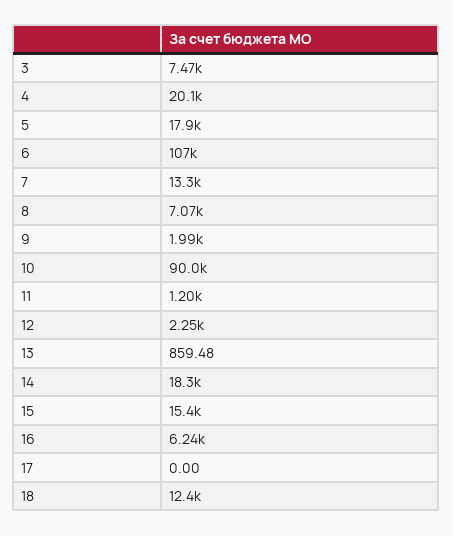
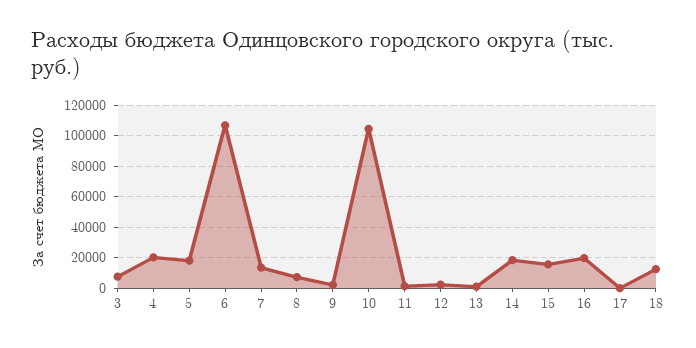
  {
    "3": 7470,
    "4": 20100,
    "5": 17900,
    "6": 107000,
    "7": 13300,
    "8": 7070,
    "9": 1990,
-   "10": 90000,
+   "10": 105000,
    "11": 1200,
    "12": 2250,
    "13": 859.48,
    "14": 18300,
    "15": 15400,
-   "16": 6240,
+   "16": 20000,
    "17": 0,
    "18": 12400
  }

